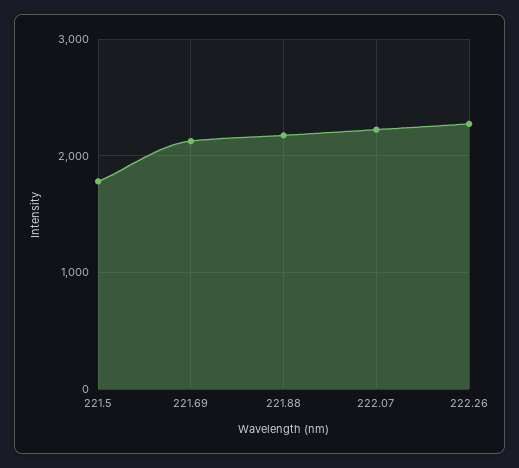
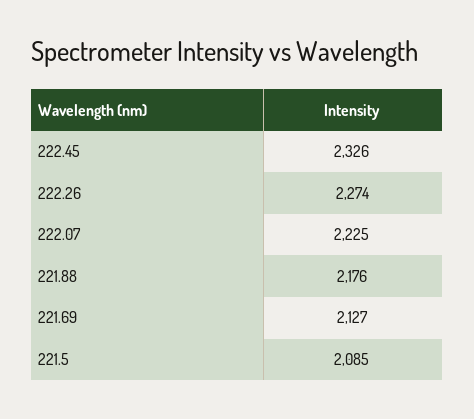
  {
-   "221.5": 1800,
+   "221.5": 2085,
    "221.69": 2127,
    "221.88": 2176,
    "222.07": 2225,
-   "222.26": 2274
+   "222.26": 2274,
+   "222.45": 2326
  }

